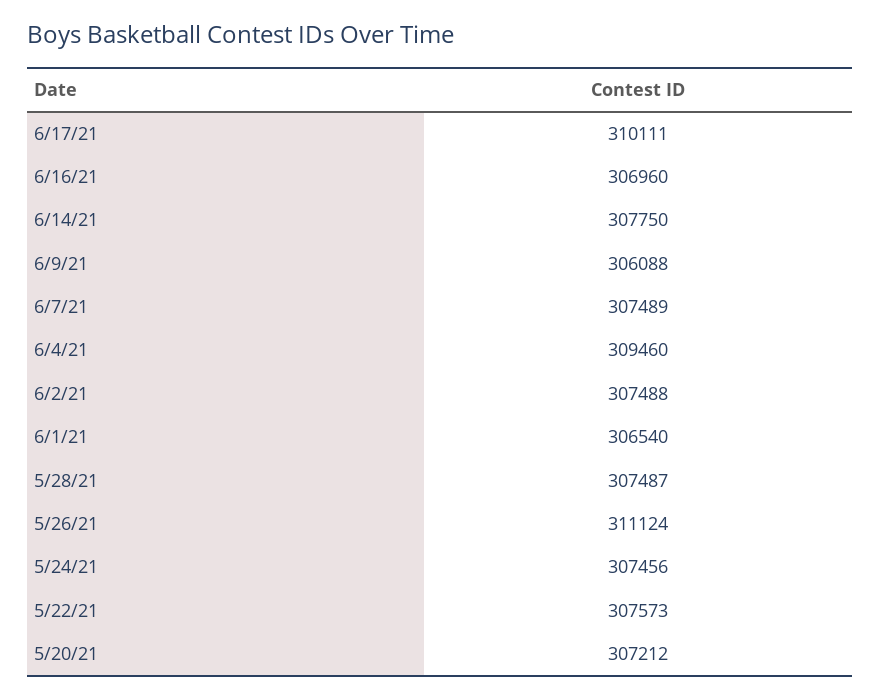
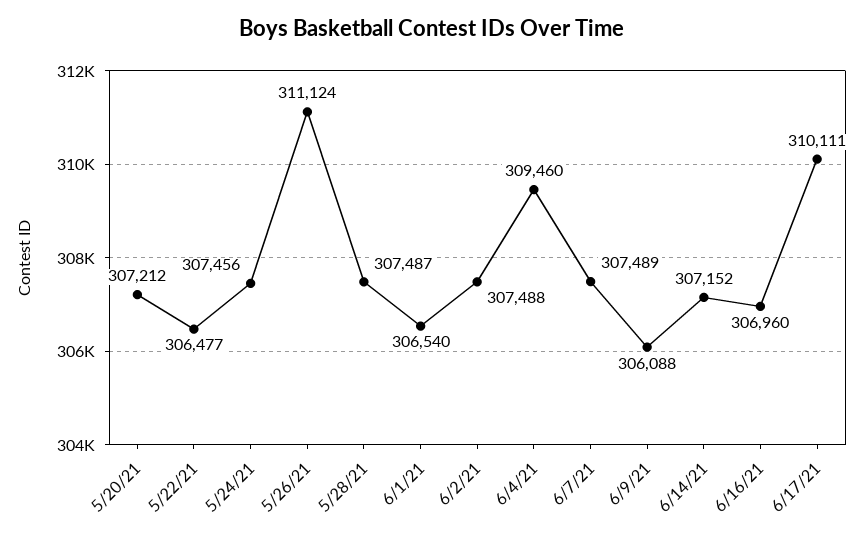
  {
    "6/17/21": 310111,
    "6/16/21": 306960,
-   "6/14/21": 307750,
+   "6/14/21": 307152,
    "6/9/21": 306088,
    "6/7/21": 307489,
    "6/4/21": 309460,
    "6/2/21": 307488,
    "6/1/21": 306540,
    "5/28/21": 307487,
    "5/26/21": 311124,
    "5/24/21": 307456,
-   "5/22/21": 307573,
+   "5/22/21": 306477,
    "5/20/21": 307212
  }

